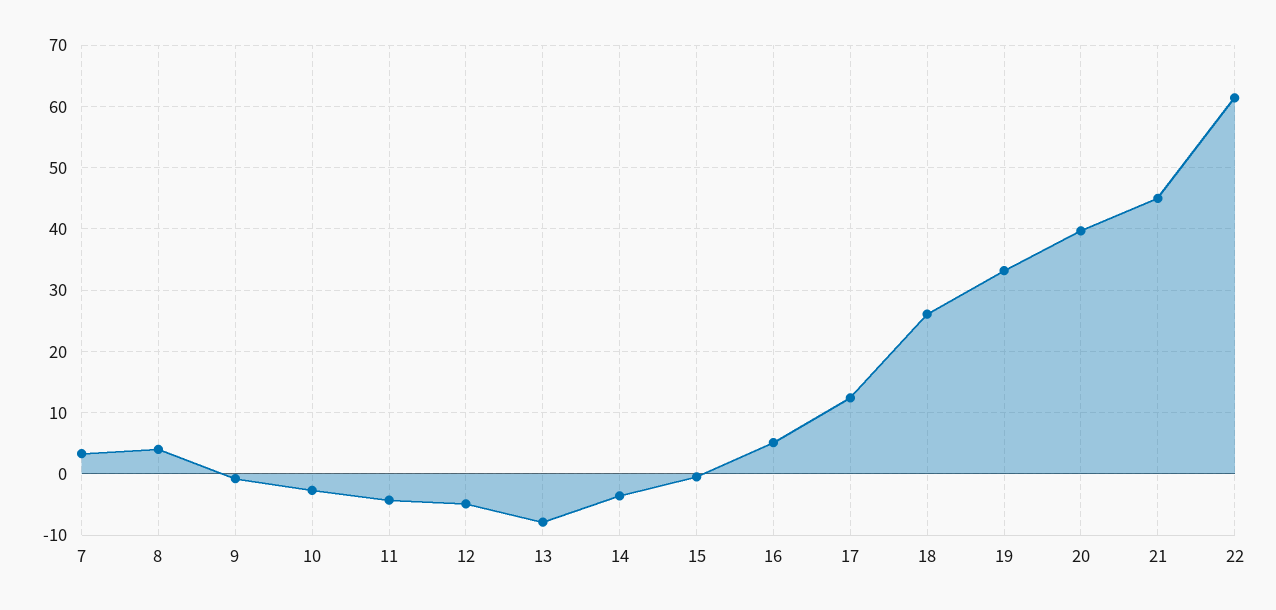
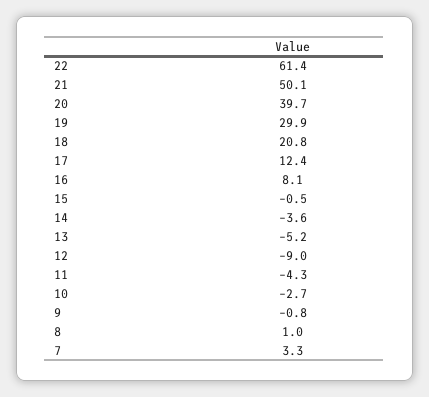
  {
    "7": 3.3,
-   "8": 4,
+   "8": 1,
    "9": -0.8,
    "10": -2.7,
    "11": -4.3,
-   "12": -5,
+   "12": -9,
-   "13": -8,
+   "13": -5.2,
    "14": -3.6,
    "15": -0.5,
-   "16": 5,
+   "16": 8.1,
    "17": 12.4,
-   "18": 26,
+   "18": 20.8,
-   "19": 33,
+   "19": 29.9,
    "20": 39.7,
-   "21": 45,
+   "21": 50.1,
    "22": 61.4
  }

